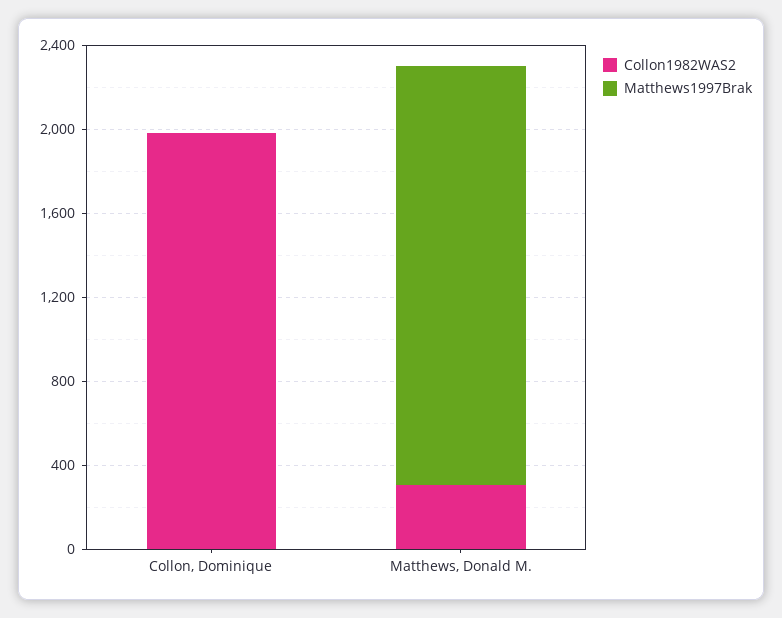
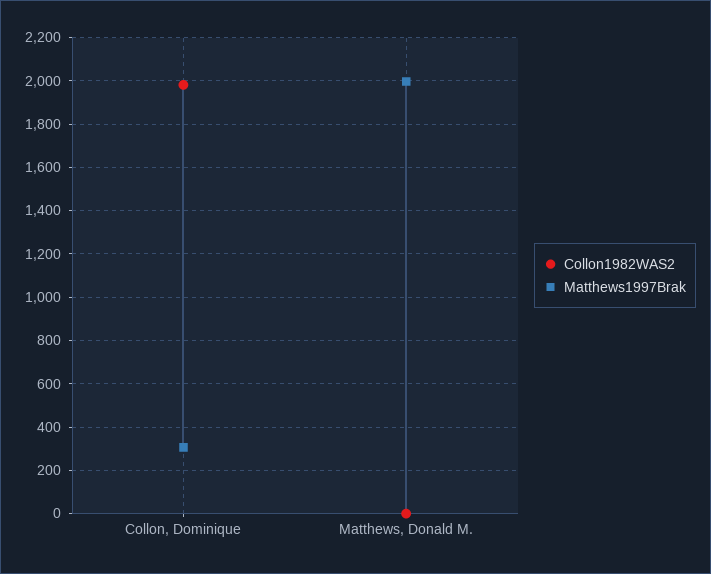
  {
    "Collon1982WAS2": {
      "Collon, Dominique": 2000,
-     "Matthews, Donald M.": 300
+     "Matthews, Donald M.": 0
    },
    "Matthews1997Brak": {
-     "Collon, Dominique": 0,
+     "Collon, Dominique": 300,
      "Matthews, Donald M.": 2000
    }
  }

